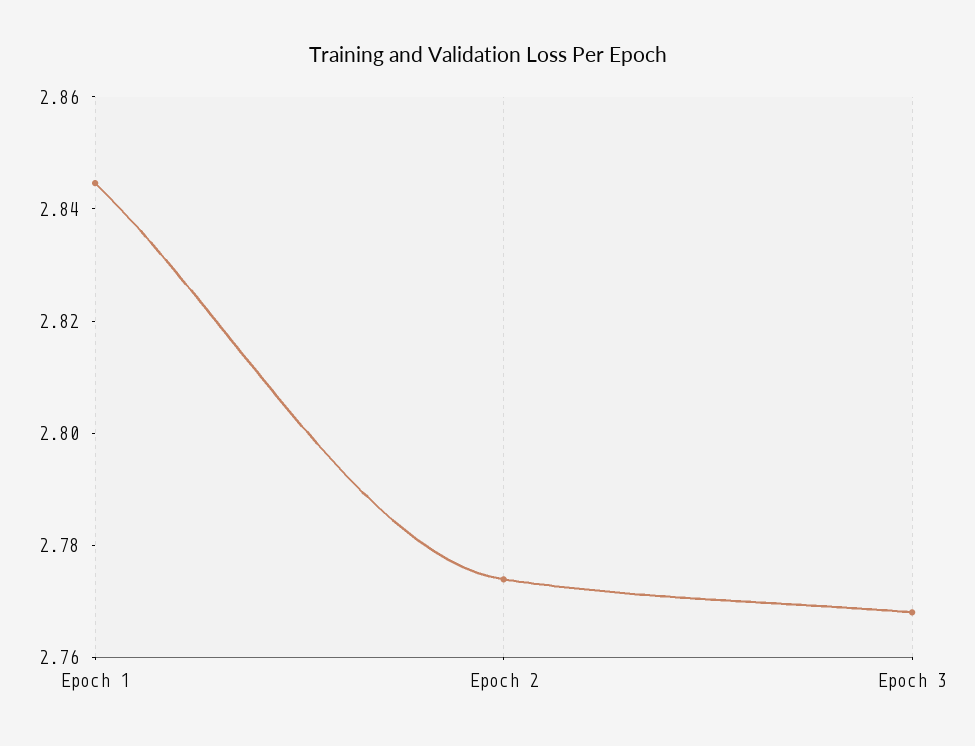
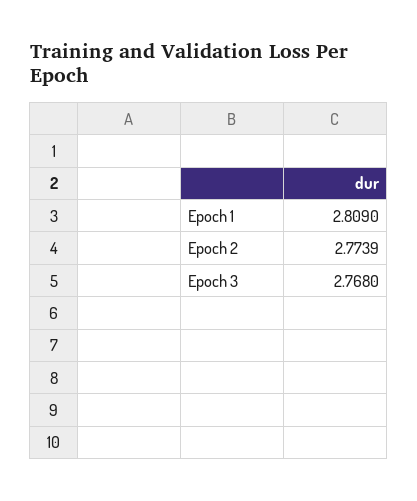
  {
-   "Epoch 1": 2.845,
+   "Epoch 1": 2.809,
    "Epoch 2": 2.7739,
    "Epoch 3": 2.768
  }

